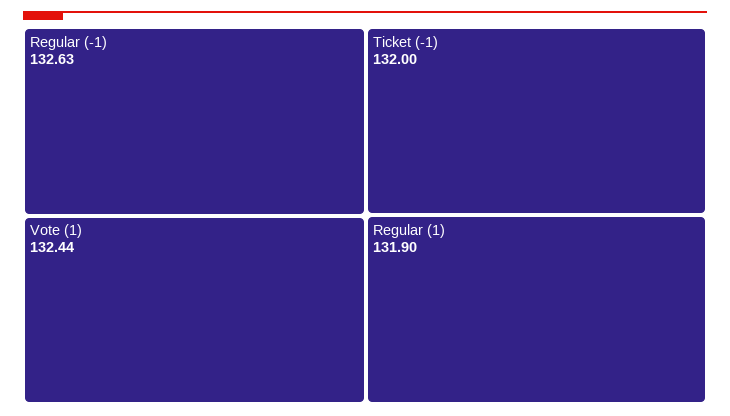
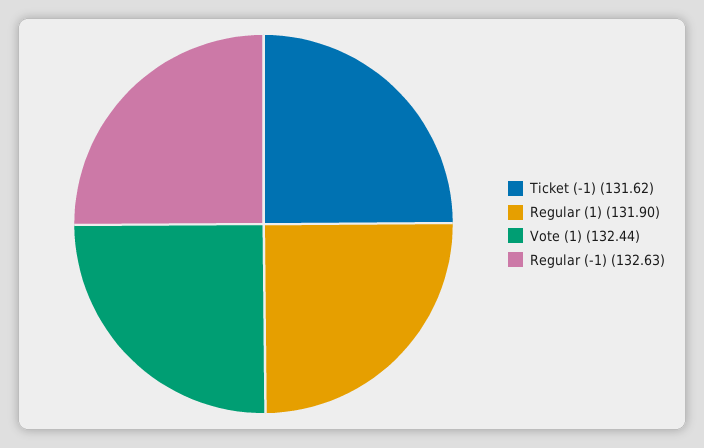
  {
    "Regular (-1)": 132.63,
    "Vote (1)": 132.44,
-   "Ticket (-1)": 132,
+   "Ticket (-1)": 131.62,
    "Regular (1)": 131.9
  }

